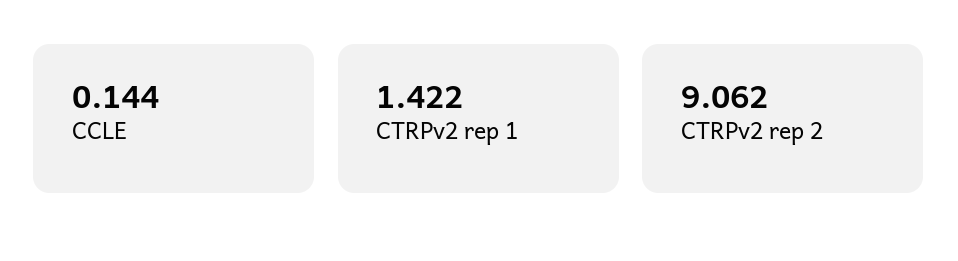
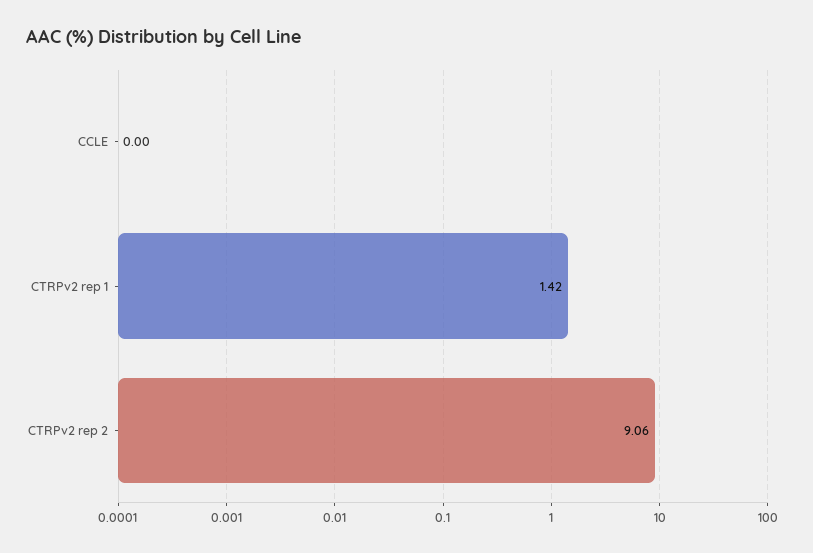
  {
-   "CCLE": 0.144,
+   "CCLE": 0,
    "CTRPv2 rep 1": 1.422,
    "CTRPv2 rep 2": 9.062
  }

